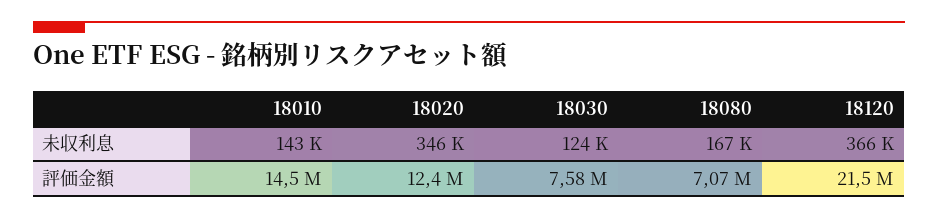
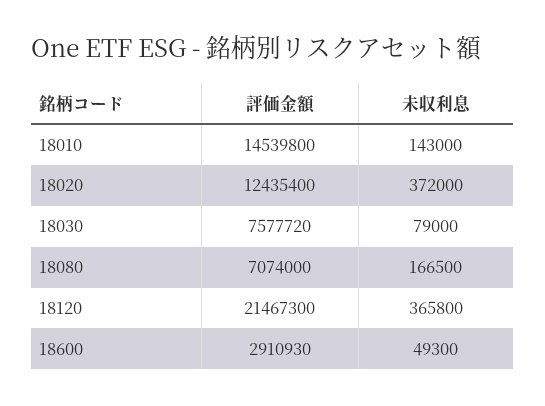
  {
    "18010": {
      "未収利息": 143000,
      "評価金額": 14539800
    },
    "18020": {
-     "未収利息": 346000,
+     "未収利息": 372000,
      "評価金額": 12435400
    },
    "18030": {
-     "未収利息": 124000,
+     "未収利息": 79000,
      "評価金額": 7577720
    },
    "18080": {
      "未収利息": 166500,
      "評価金額": 7074000
    },
    "18120": {
      "未収利息": 365800,
      "評価金額": 21467300
-   }
+   },
+   "18600": {
+     "評価金額": 2910930,
+     "未収利息": 49300
+   }
  }

